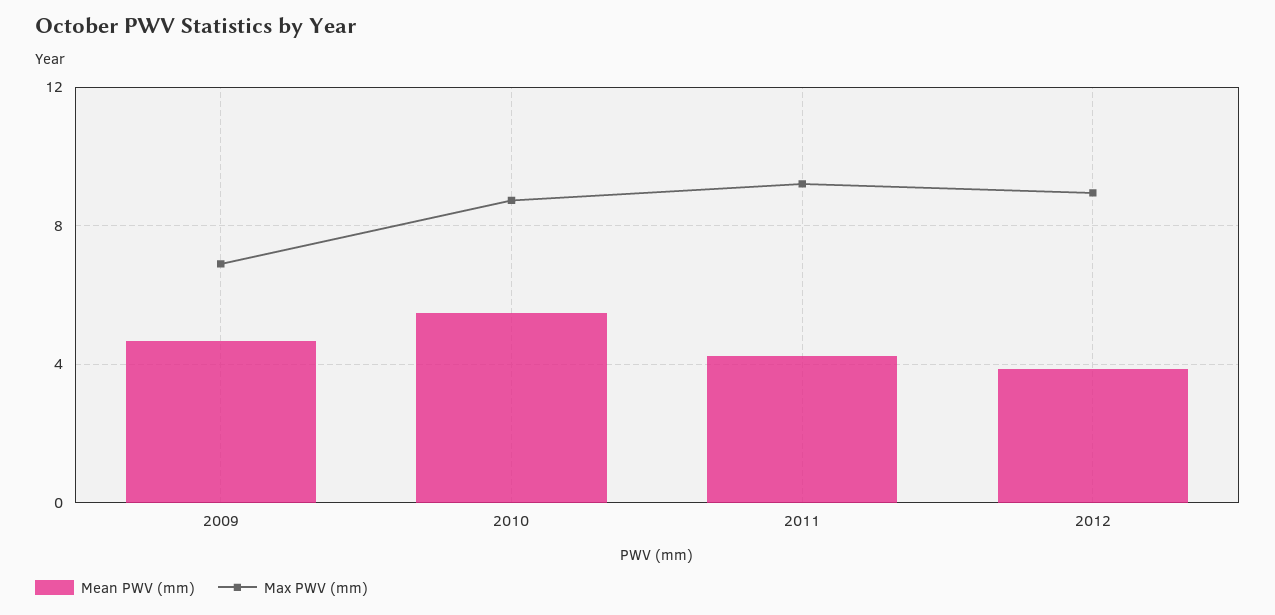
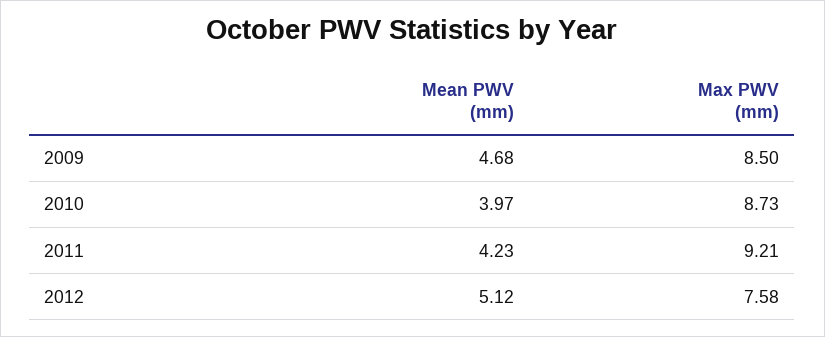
  {
    "Mean PWV (mm)": {
      "2009": 4.68,
-     "2010": 5.5,
+     "2010": 3.97,
      "2011": 4.23,
-     "2012": 4
+     "2012": 5.12
    },
    "Max PWV (mm)": {
-     "2009": 7,
+     "2009": 8.5,
      "2010": 8.73,
      "2011": 9.21,
-     "2012": 9
+     "2012": 7.58
    }
  }

